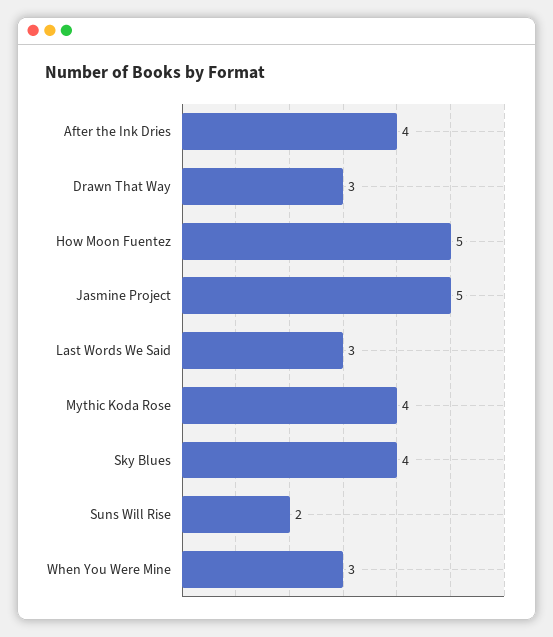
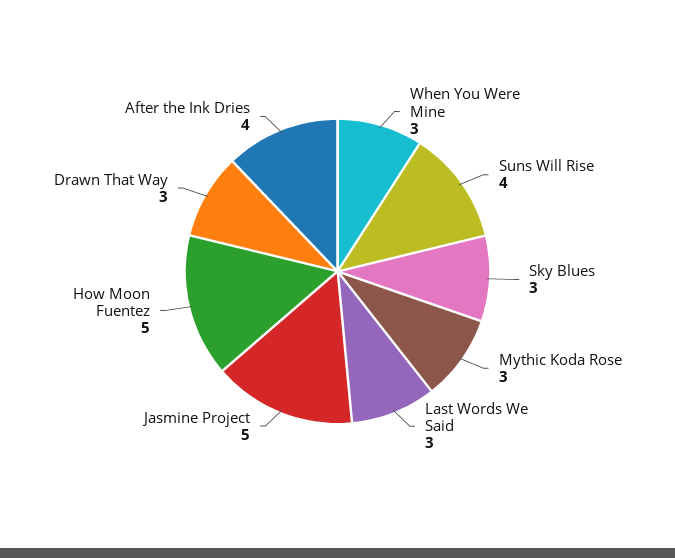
  {
    "After the Ink Dries": 4,
    "Drawn That Way": 3,
    "How Moon Fuentez": 5,
    "Jasmine Project": 5,
    "Last Words We Said": 3,
-   "Mythic Koda Rose": 4,
+   "Mythic Koda Rose": 3,
-   "Sky Blues": 4,
+   "Sky Blues": 3,
-   "Suns Will Rise": 2,
+   "Suns Will Rise": 4,
    "When You Were Mine": 3
  }

